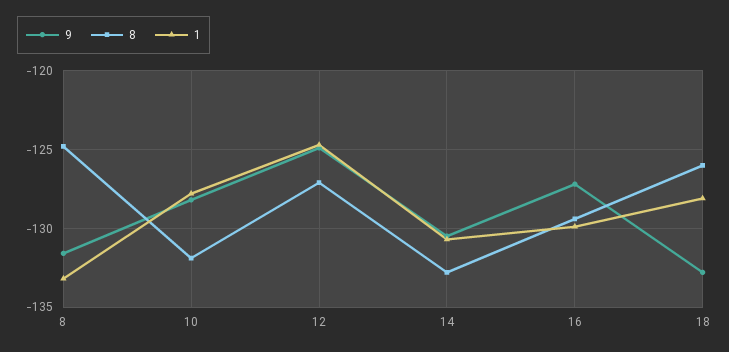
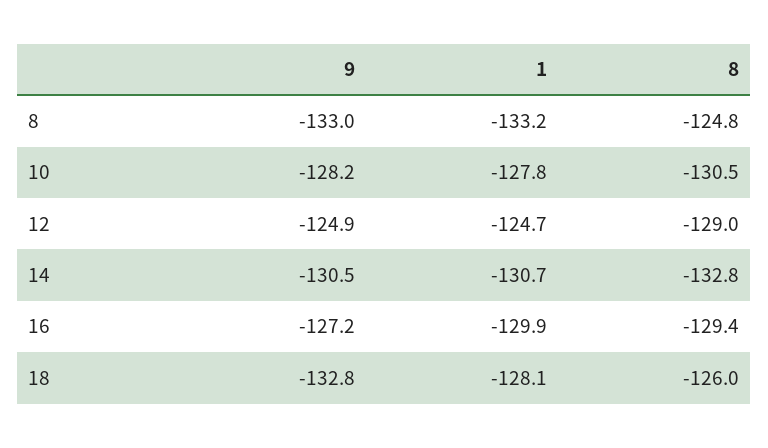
  {
    "9": {
-     "8": -131.5,
+     "8": -133,
      "10": -128.2,
      "12": -124.9,
      "14": -130.5,
      "16": -127.2,
      "18": -132.8
    },
    "8": {
      "8": -124.8,
-     "10": -132,
+     "10": -130.5,
-     "12": -127,
+     "12": -129,
      "14": -132.8,
      "16": -129.4,
      "18": -126
    },
    "1": {
      "8": -133.2,
      "10": -127.8,
      "12": -124.7,
      "14": -130.7,
      "16": -129.9,
      "18": -128.1
    }
  }

